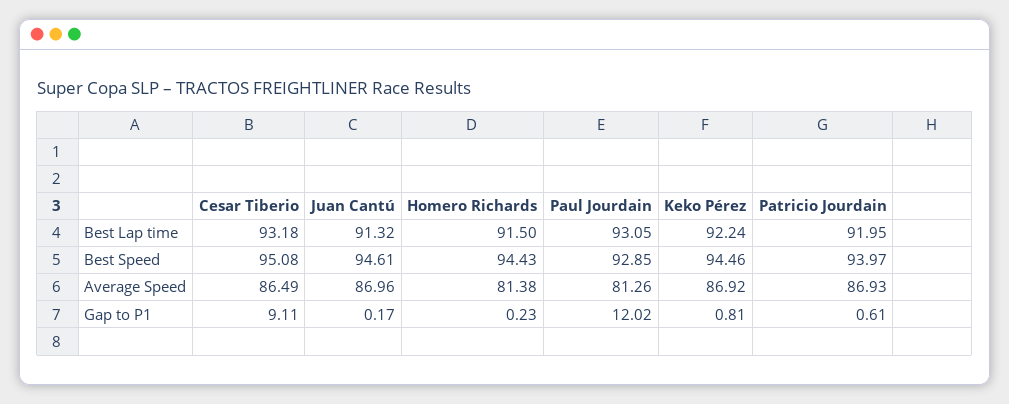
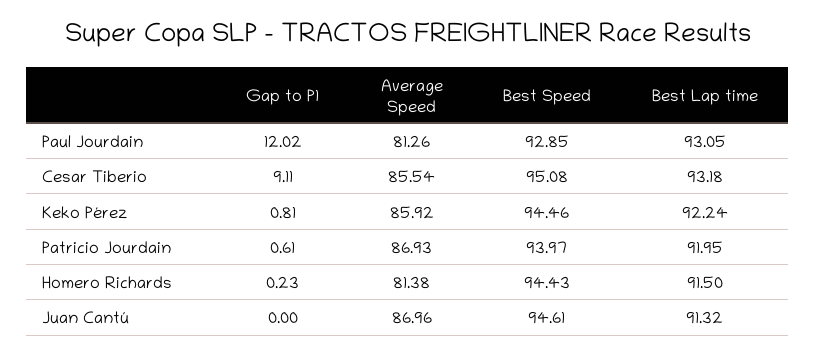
  {
    "Cesar Tiberio": {
      "Best Lap time": 93.18,
      "Best Speed": 95.08,
-     "Average Speed": 86.49,
+     "Average Speed": 85.54,
      "Gap to P1": 9.11
    },
    "Juan Cantú": {
      "Best Lap time": 91.32,
      "Best Speed": 94.61,
      "Average Speed": 86.96,
-     "Gap to P1": 0.17
+     "Gap to P1": 0
    },
    "Homero Richards": {
      "Best Lap time": 91.5,
      "Best Speed": 94.43,
      "Average Speed": 81.38,
      "Gap to P1": 0.23
    },
    "Paul Jourdain": {
      "Best Lap time": 93.05,
      "Best Speed": 92.85,
      "Average Speed": 81.26,
      "Gap to P1": 12.02
    },
    "Keko Pérez": {
      "Best Lap time": 92.24,
      "Best Speed": 94.46,
-     "Average Speed": 86.92,
+     "Average Speed": 85.92,
      "Gap to P1": 0.81
    },
    "Patricio Jourdain": {
      "Best Lap time": 91.95,
      "Best Speed": 93.97,
      "Average Speed": 86.93,
      "Gap to P1": 0.61
    }
  }

